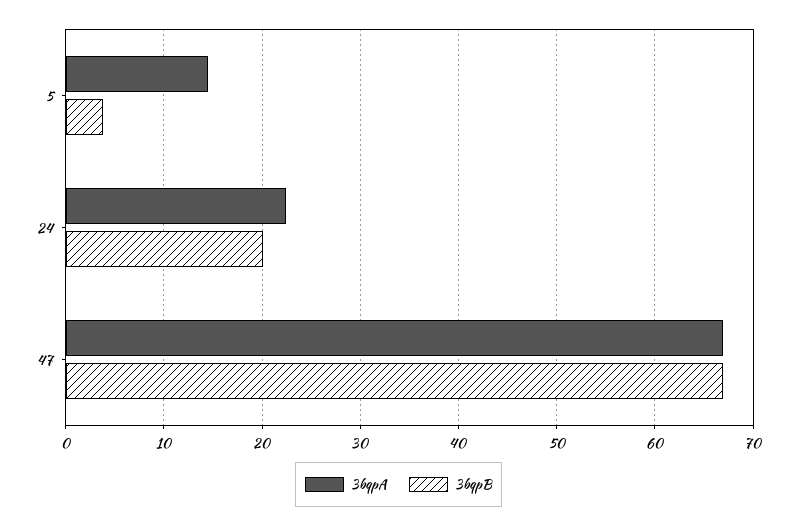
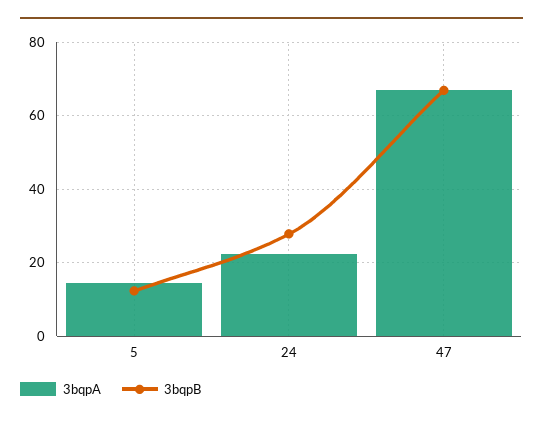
  {
    "3bqpA": {
      "5": 14,
      "24": 22,
      "47": 67
    },
    "3bqpB": {
-     "5": 4,
+     "5": 12,
-     "24": 20,
+     "24": 28,
      "47": 67
    }
  }

